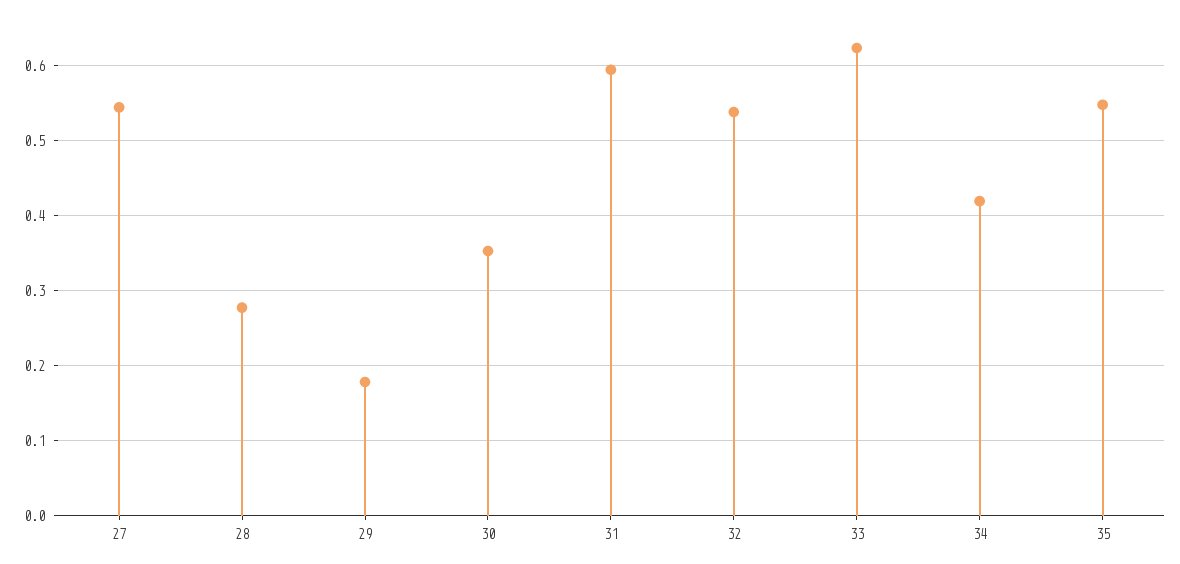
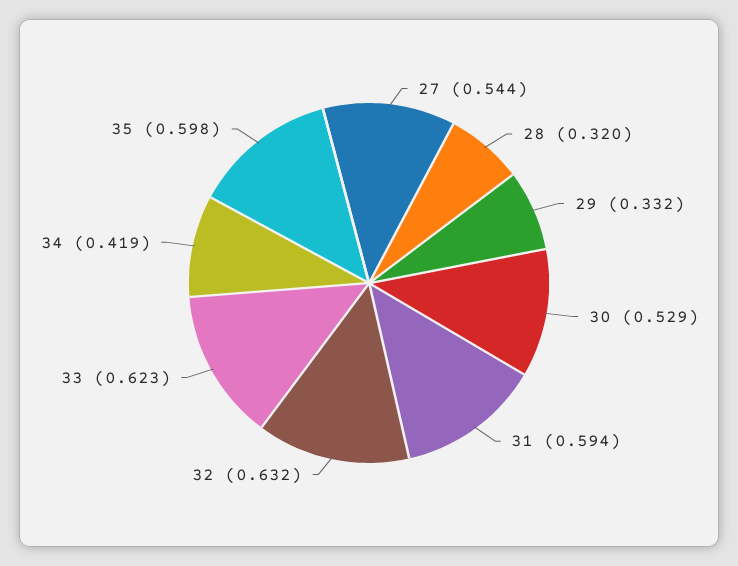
  {
    "27": 0.544,
-   "28": 0.28,
+   "28": 0.32,
-   "29": 0.18,
+   "29": 0.332,
-   "30": 0.35,
+   "30": 0.529,
    "31": 0.594,
-   "32": 0.54,
+   "32": 0.632,
    "33": 0.623,
    "34": 0.419,
-   "35": 0.55
+   "35": 0.598
  }

